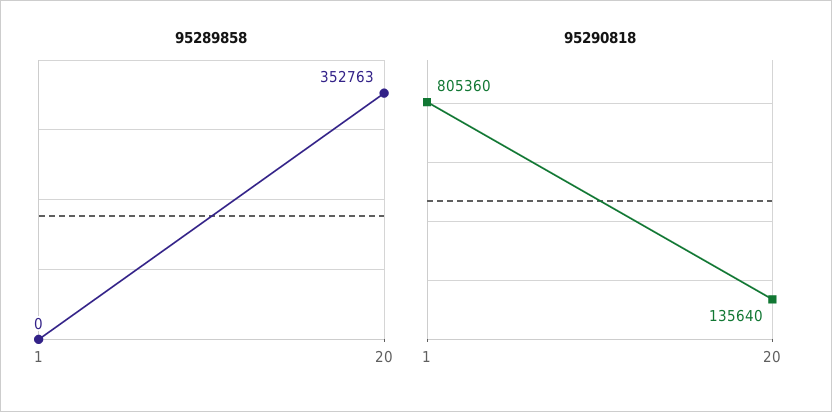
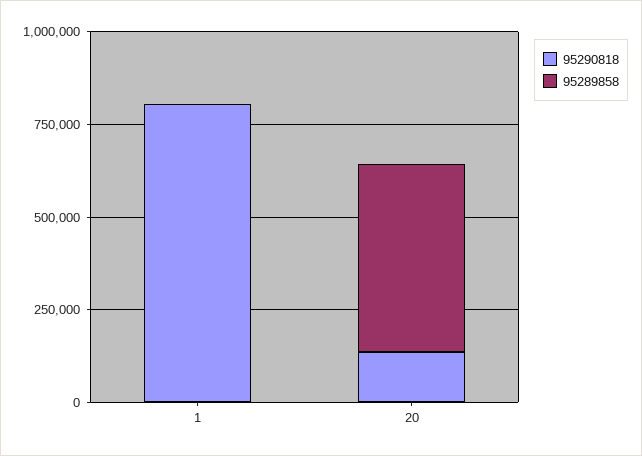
  {
    "95289858": {
      "1": 0,
-     "20": 352763
+     "20": 500000
    },
    "95290818": {
      "1": 805360,
      "20": 135640
    }
  }

